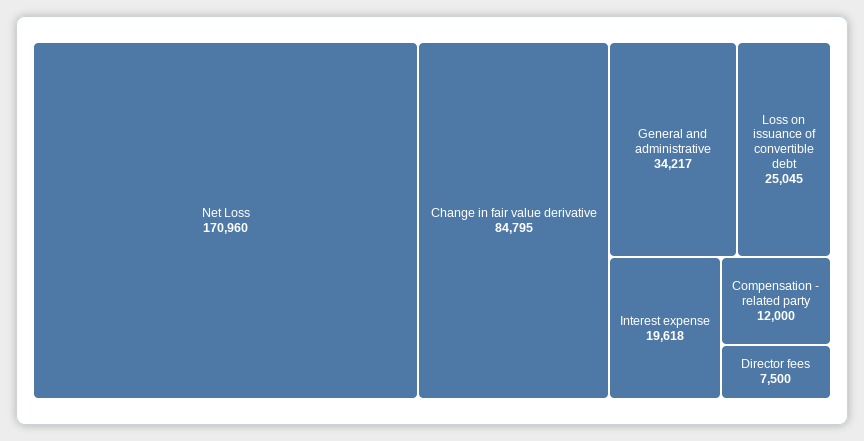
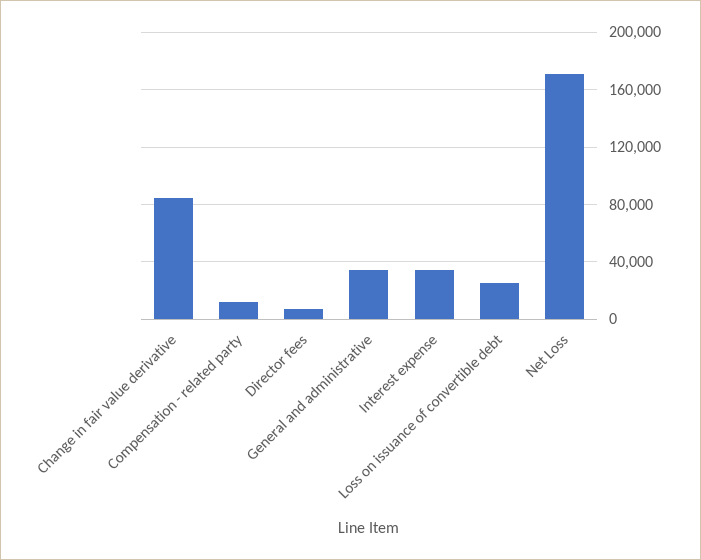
  {
    "Net Loss": 170960,
    "Change in fair value derivative": 84795,
    "General and administrative": 34217,
    "Loss on issuance of convertible debt": 25045,
-   "Interest expense": 19618,
+   "Interest expense": 35000,
    "Compensation - related party": 12000,
    "Director fees": 7500
  }

